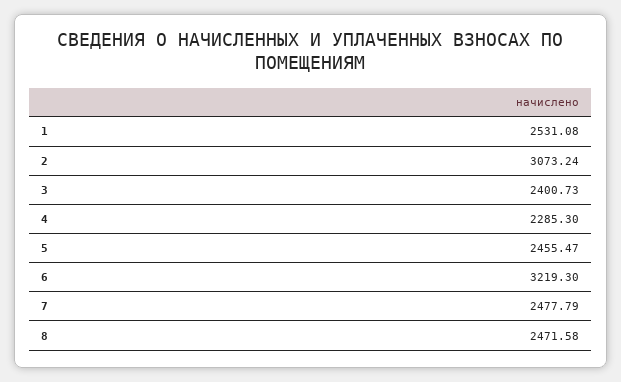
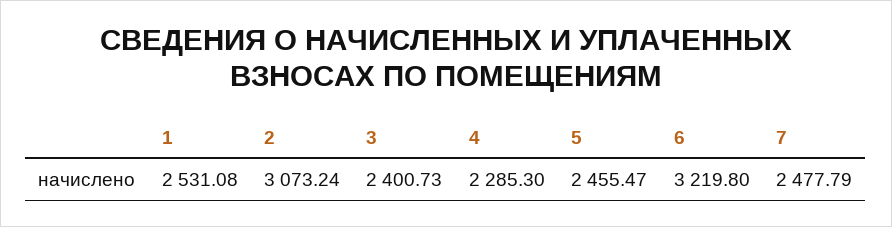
  {
    "1": 2531.08,
    "2": 3073.24,
    "3": 2400.73,
    "4": 2285.3,
    "5": 2455.47,
-   "6": 3219.3,
+   "6": 3219.8,
-   "7": 2477.79,
+   "7": 2477.79
-   "8": 2471.58
  }

